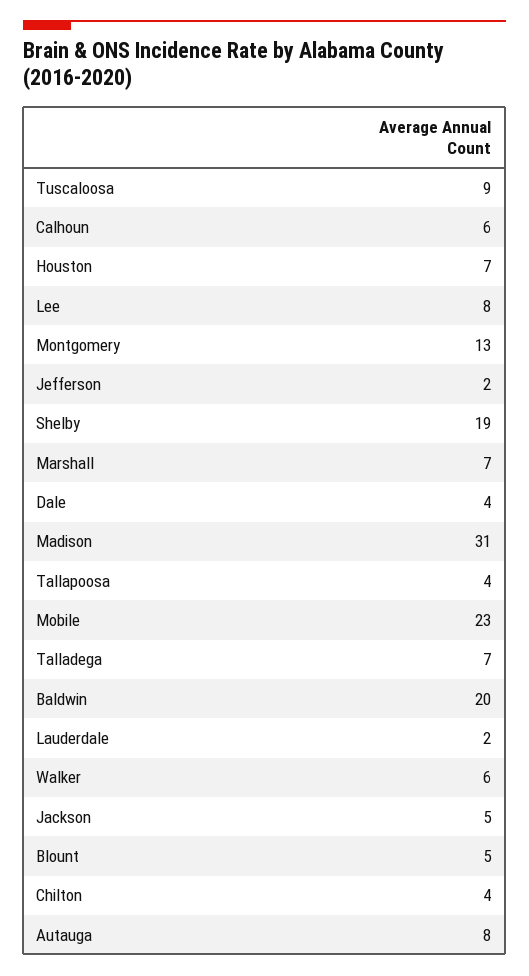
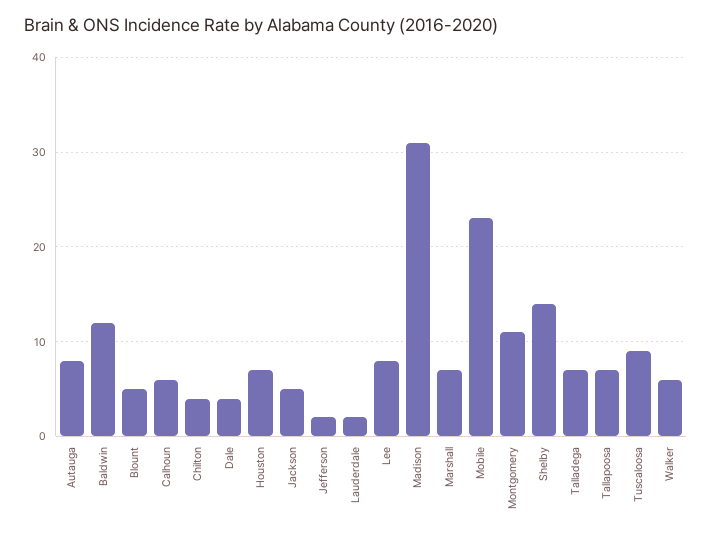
  {
    "Tuscaloosa": 9,
    "Calhoun": 6,
    "Houston": 7,
    "Lee": 8,
-   "Montgomery": 13,
+   "Montgomery": 11,
    "Jefferson": 2,
-   "Shelby": 19,
+   "Shelby": 14,
    "Marshall": 7,
    "Dale": 4,
    "Madison": 31,
-   "Tallapoosa": 4,
+   "Tallapoosa": 7,
    "Mobile": 23,
    "Talladega": 7,
-   "Baldwin": 20,
+   "Baldwin": 12,
    "Lauderdale": 2,
    "Walker": 6,
    "Jackson": 5,
    "Blount": 5,
    "Chilton": 4,
    "Autauga": 8
  }

